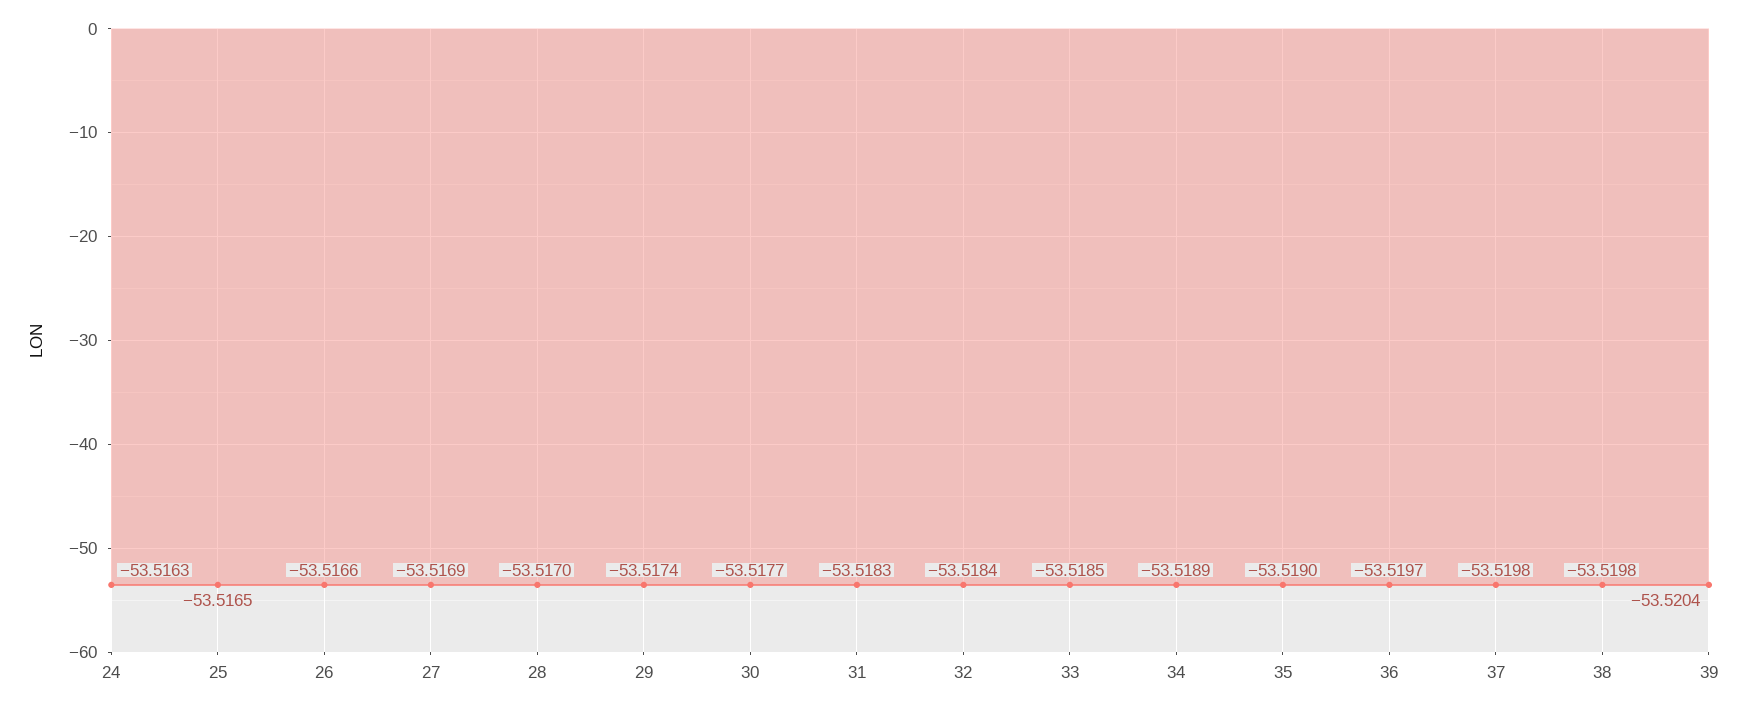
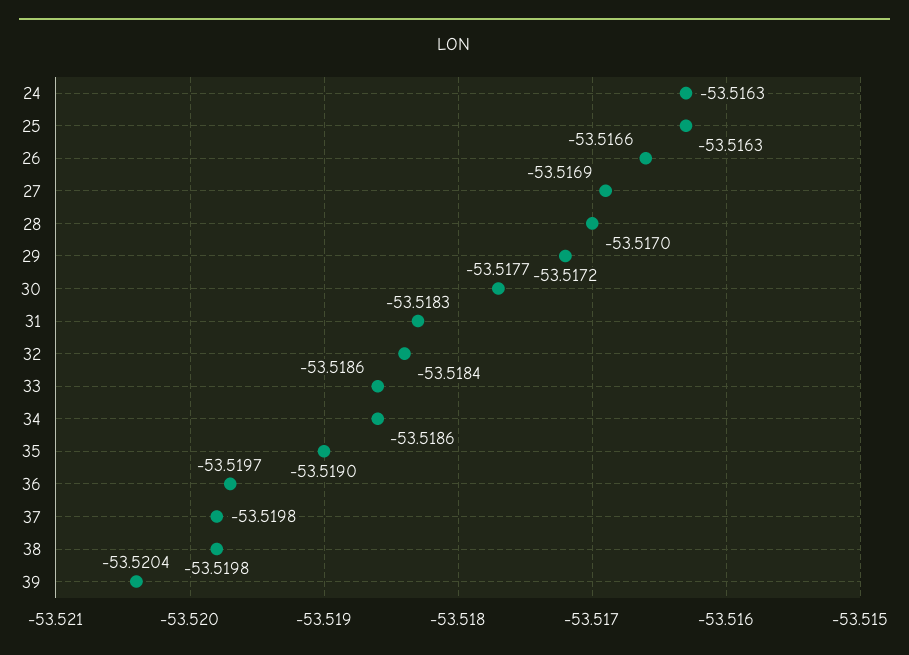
  {
    "24": -53.5163,
-   "25": -53.5165,
+   "25": -53.5163,
    "26": -53.5166,
    "27": -53.5169,
    "28": -53.517,
-   "29": -53.5174,
+   "29": -53.5172,
    "30": -53.5177,
    "31": -53.5183,
    "32": -53.5184,
-   "33": -53.5185,
+   "33": -53.5186,
-   "34": -53.5189,
+   "34": -53.5186,
    "35": -53.519,
    "36": -53.5197,
    "37": -53.5198,
    "38": -53.5198,
    "39": -53.5204
  }

